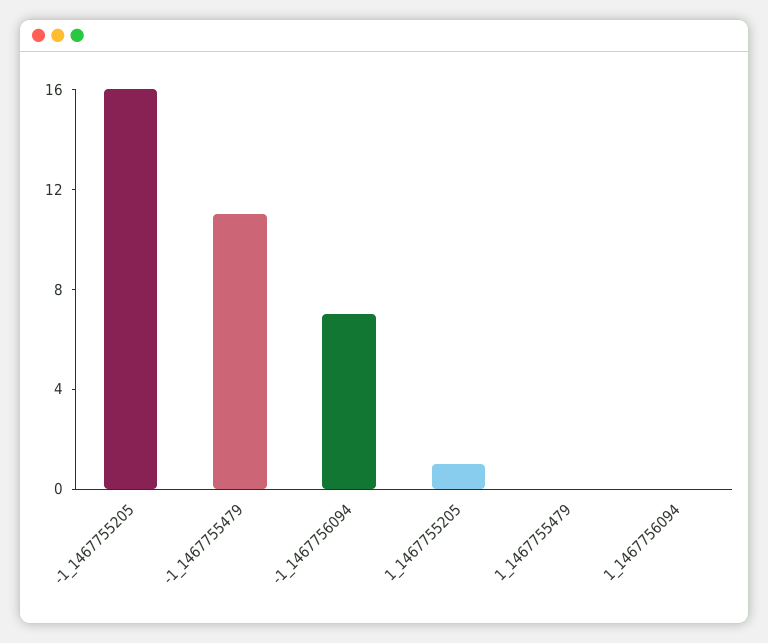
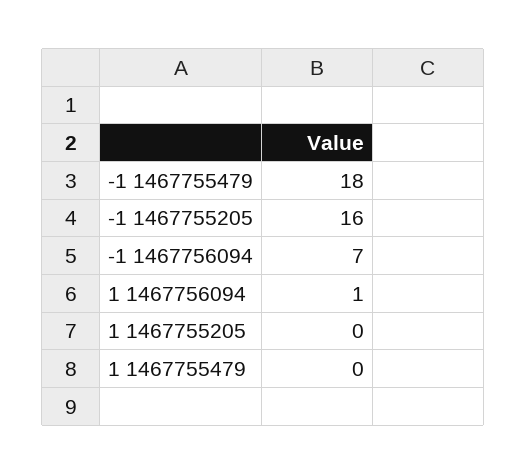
  {
    "-1_1467755205": 16,
-   "-1_1467755479": 11,
+   "-1_1467755479": 18,
    "-1_1467756094": 7,
-   "1_1467755205": 1,
+   "1_1467755205": 0,
    "1_1467755479": 0,
-   "1_1467756094": 0
+   "1_1467756094": 1
  }

